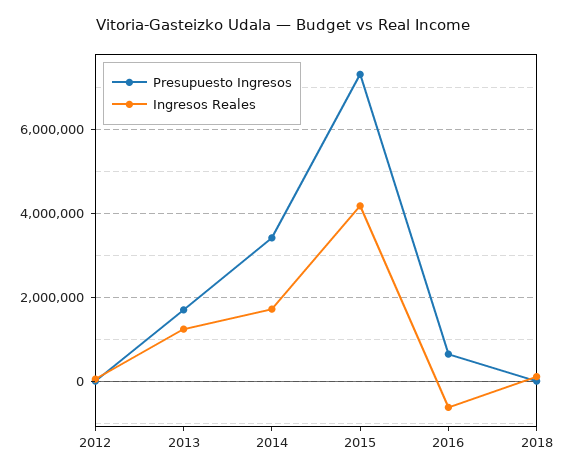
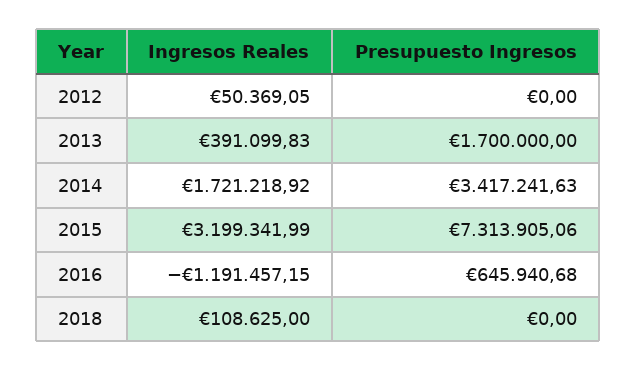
  {
    "Presupuesto Ingresos": {
      "2012": 0,
      "2013": 1700000,
      "2014": 3417241.63,
      "2015": 7313905.06,
      "2016": 645940.68,
      "2018": 0
    },
    "Ingresos Reales": {
      "2012": 50369.05,
-     "2013": 1200000,
+     "2013": 391099.83,
      "2014": 1721218.92,
-     "2015": 4200000,
+     "2015": 3199341.99,
-     "2016": -600000,
+     "2016": -1191457.15,
      "2018": 108625
    }
  }

